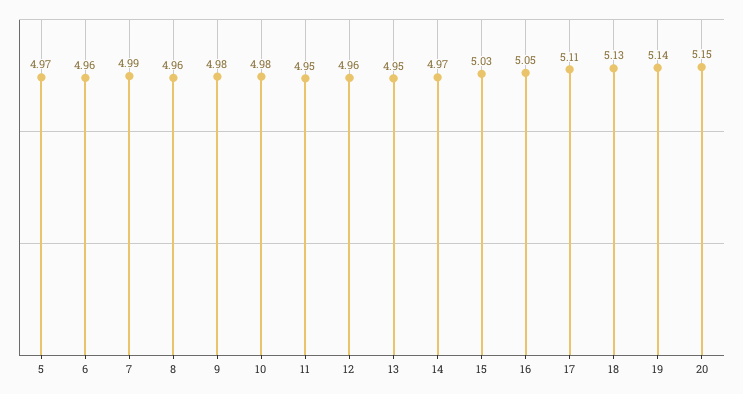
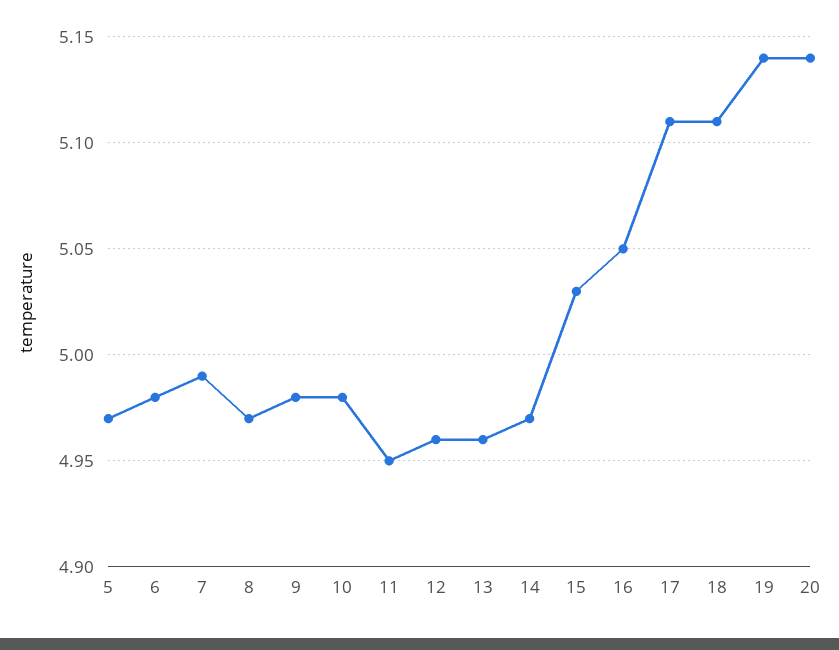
  {
    "5": 4.97,
-   "6": 4.96,
+   "6": 4.98,
    "7": 4.99,
-   "8": 4.96,
+   "8": 4.97,
    "9": 4.98,
    "10": 4.98,
    "11": 4.95,
    "12": 4.96,
-   "13": 4.95,
+   "13": 4.96,
    "14": 4.97,
    "15": 5.03,
    "16": 5.05,
    "17": 5.11,
-   "18": 5.13,
+   "18": 5.11,
    "19": 5.14,
-   "20": 5.15
+   "20": 5.14
  }

